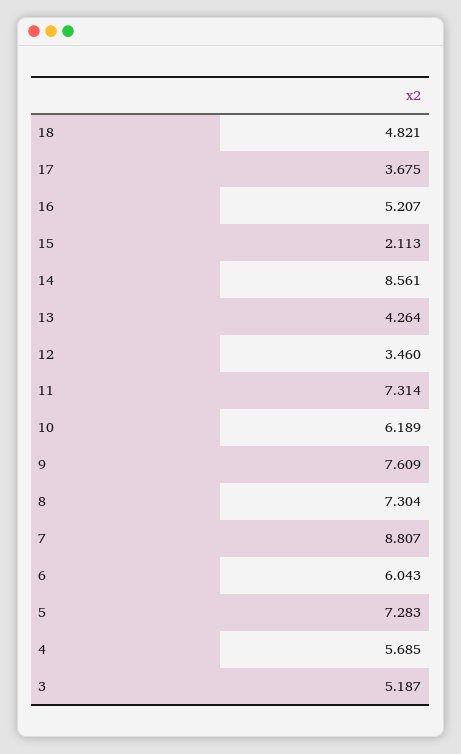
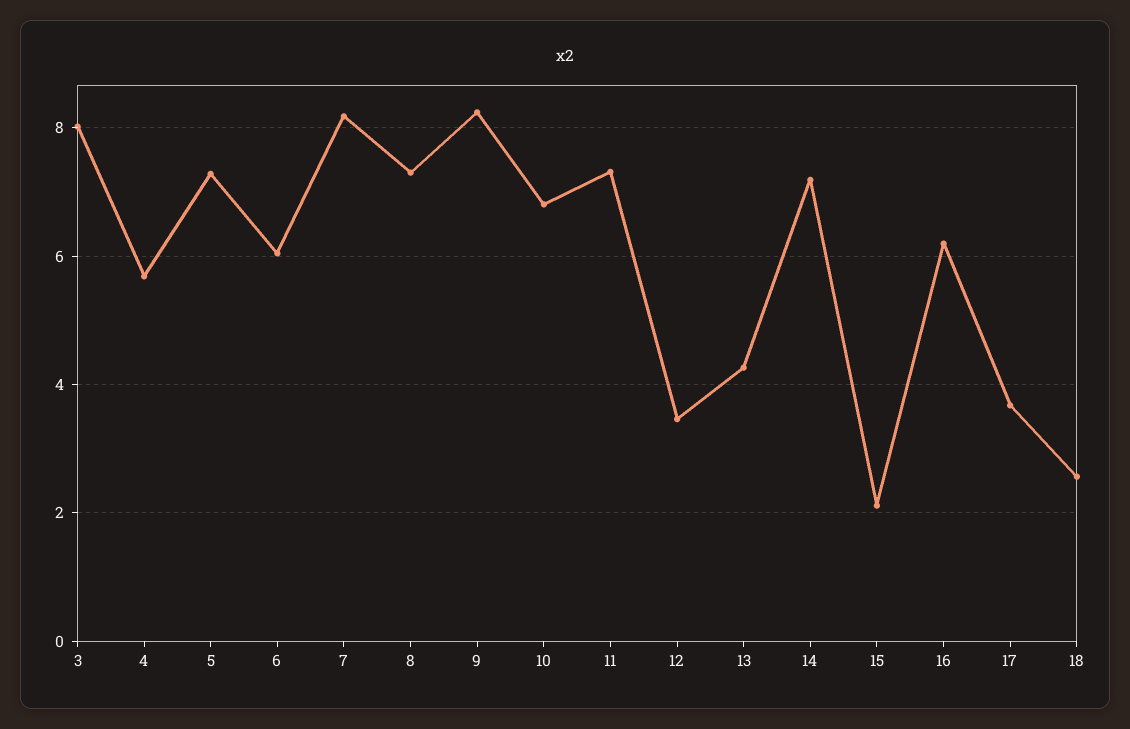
  {
-   "18": 4.821,
+   "18": 2.6,
    "17": 3.675,
-   "16": 5.207,
+   "16": 6.2,
    "15": 2.113,
-   "14": 8.561,
+   "14": 7.2,
    "13": 4.264,
    "12": 3.46,
    "11": 7.314,
-   "10": 6.189,
+   "10": 6.8,
-   "9": 7.609,
+   "9": 8.2,
    "8": 7.304,
-   "7": 8.807,
+   "7": 8.2,
    "6": 6.043,
    "5": 7.283,
    "4": 5.685,
-   "3": 5.187
+   "3": 8
  }

